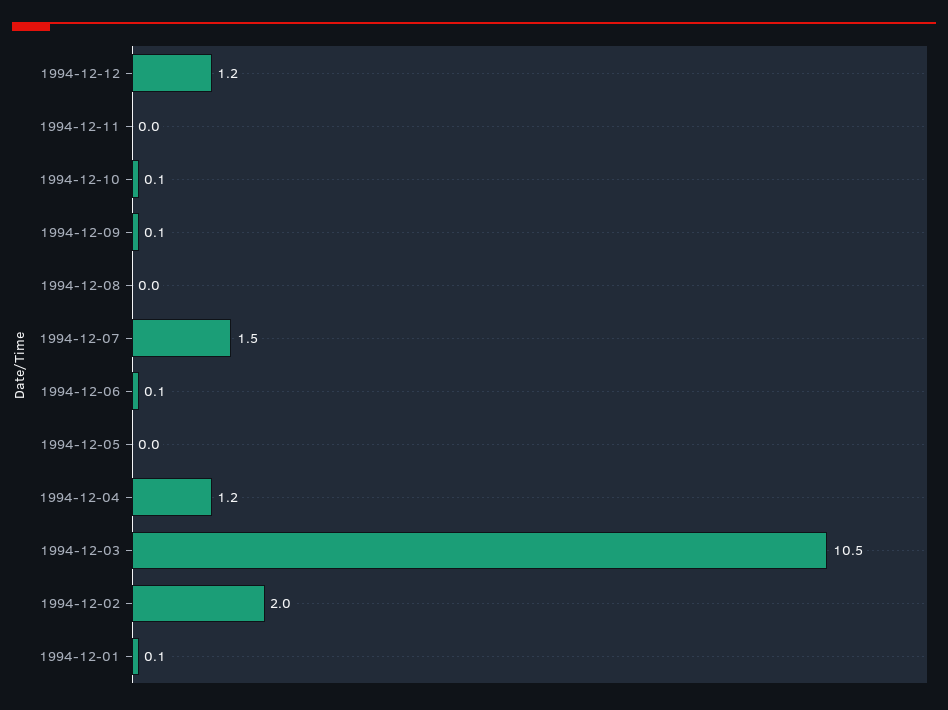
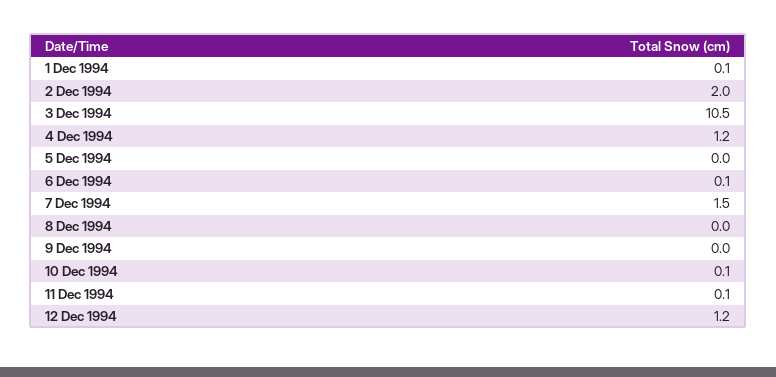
  {
    "1994-12-12": 1.2,
-   "1994-12-11": 0,
+   "1994-12-11": 0.1,
    "1994-12-10": 0.1,
-   "1994-12-09": 0.1,
+   "1994-12-09": 0,
    "1994-12-08": 0,
    "1994-12-07": 1.5,
    "1994-12-06": 0.1,
    "1994-12-05": 0,
    "1994-12-04": 1.2,
    "1994-12-03": 10.5,
    "1994-12-02": 2,
    "1994-12-01": 0.1
  }

